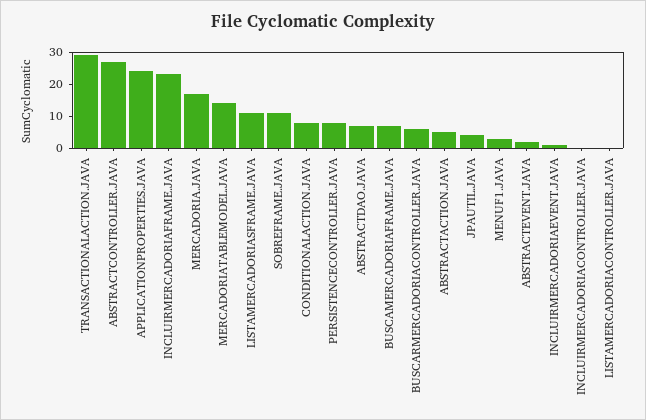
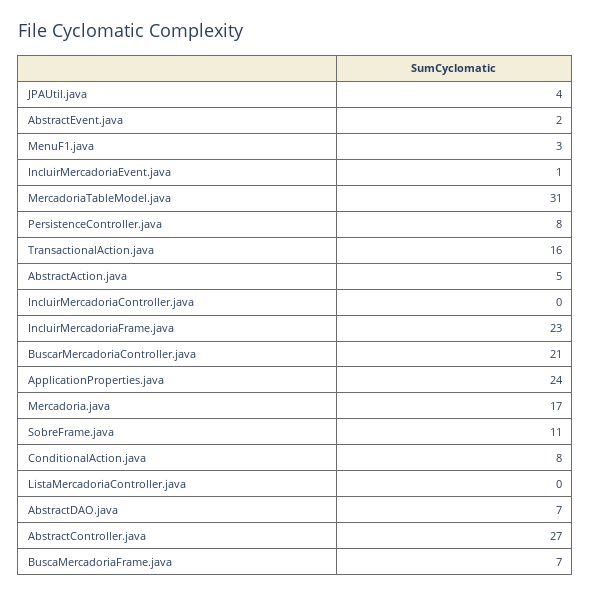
  {
-   "TRANSACTIONALACTION.JAVA": 30,
+   "TRANSACTIONALACTION.JAVA": 16,
    "ABSTRACTCONTROLLER.JAVA": 27,
    "APPLICATIONPROPERTIES.JAVA": 24,
    "INCLUIRMERCADORIAFRAME.JAVA": 23,
    "MERCADORIA.JAVA": 17,
-   "MERCADORIATABLEMODEL.JAVA": 15,
+   "MERCADORIATABLEMODEL.JAVA": 31,
-   "LISTAMERCADORIASFRAME.JAVA": 10,
    "SOBREFRAME.JAVA": 11,
    "CONDITIONALACTION.JAVA": 8,
    "PERSISTENCECONTROLLER.JAVA": 8,
    "ABSTRACTDAO.JAVA": 7,
    "BUSCAMERCADORIAFRAME.JAVA": 7,
-   "BUSCARMERCADORIACONTROLLER.JAVA": 5,
+   "BUSCARMERCADORIACONTROLLER.JAVA": 21,
    "ABSTRACTACTION.JAVA": 5,
    "JPAUTIL.JAVA": 4,
    "MENUF1.JAVA": 3,
    "ABSTRACTEVENT.JAVA": 2,
    "INCLUIRMERCADORIAEVENT.JAVA": 1,
    "INCLUIRMERCADORIACONTROLLER.JAVA": 0,
    "LISTAMERCADORIACONTROLLER.JAVA": 0
  }

